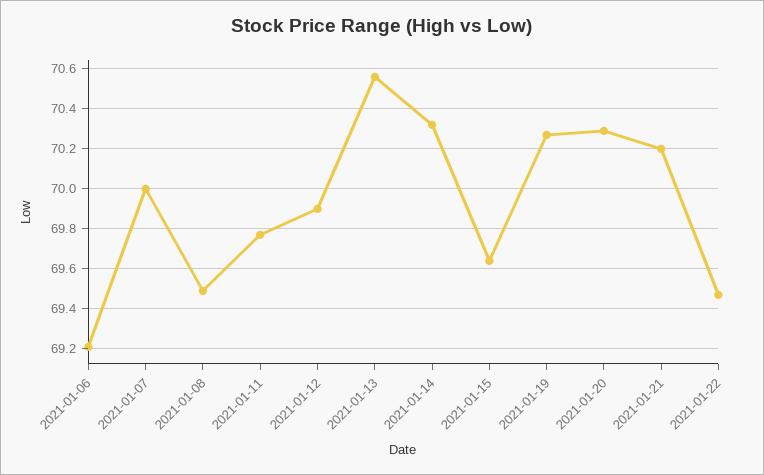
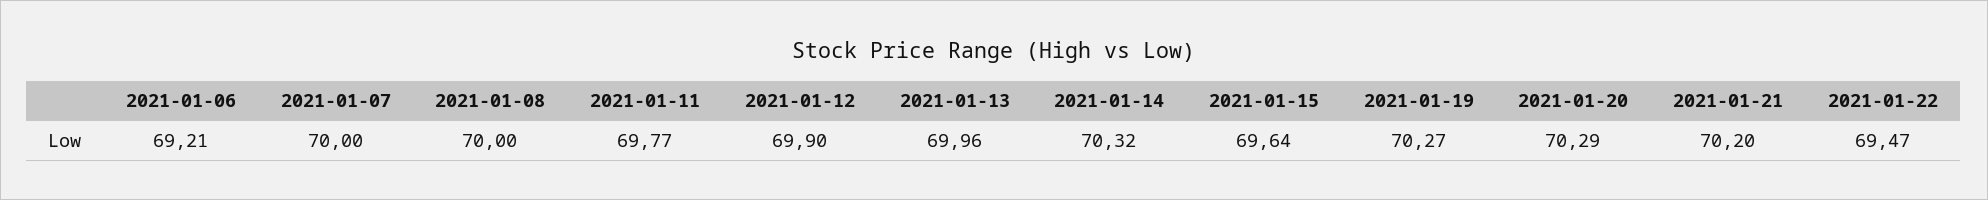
  {
    "2021-01-06": 69.21,
    "2021-01-07": 70,
-   "2021-01-08": 69.5,
+   "2021-01-08": 70,
    "2021-01-11": 69.77,
    "2021-01-12": 69.9,
-   "2021-01-13": 70.55,
+   "2021-01-13": 69.96,
    "2021-01-14": 70.32,
    "2021-01-15": 69.64,
    "2021-01-19": 70.27,
    "2021-01-20": 70.29,
    "2021-01-21": 70.2,
    "2021-01-22": 69.47
  }

